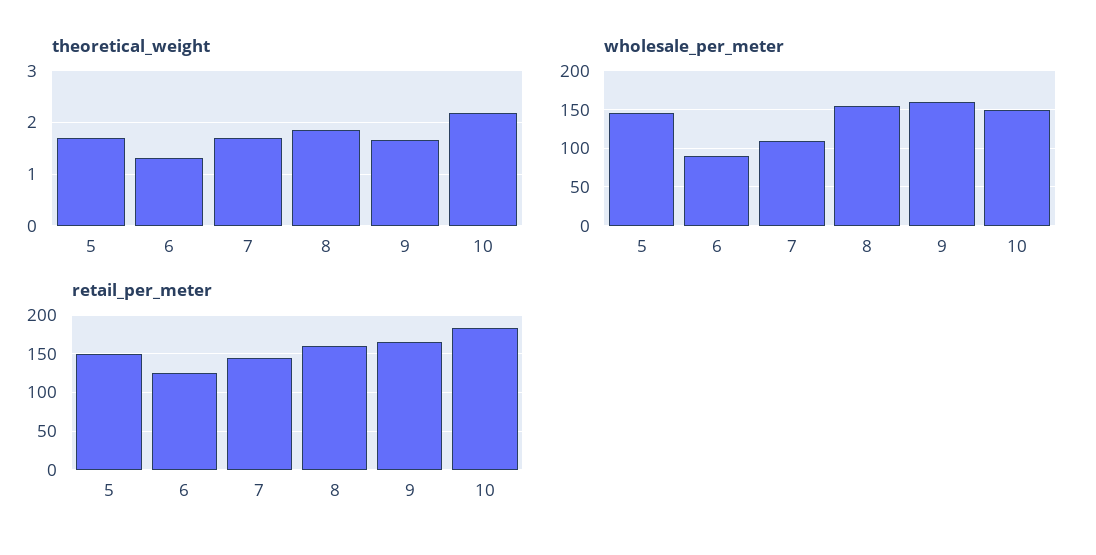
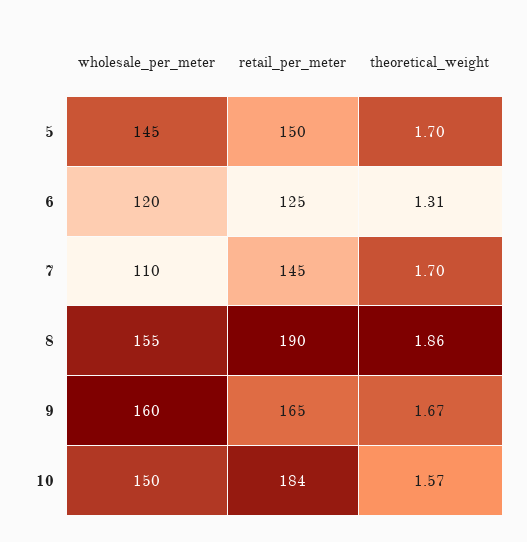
  {
    "theoretical_weight": {
      "5": 1.7,
      "6": 1.31,
      "7": 1.7,
      "8": 1.86,
      "9": 1.67,
-     "10": 2.2
+     "10": 1.57
    },
    "wholesale_per_meter": {
      "5": 145,
-     "6": 90,
+     "6": 120,
      "7": 110,
      "8": 155,
      "9": 160,
      "10": 150
    },
    "retail_per_meter": {
      "5": 150,
      "6": 125,
      "7": 145,
-     "8": 160,
+     "8": 190,
      "9": 165,
      "10": 184
    }
  }

